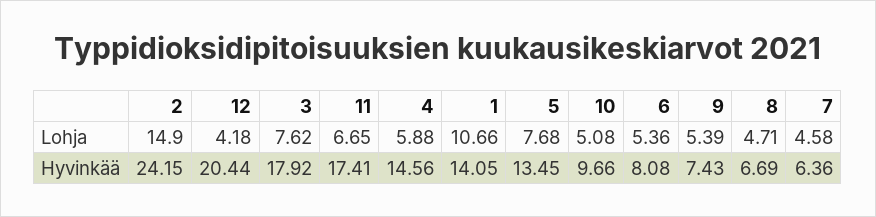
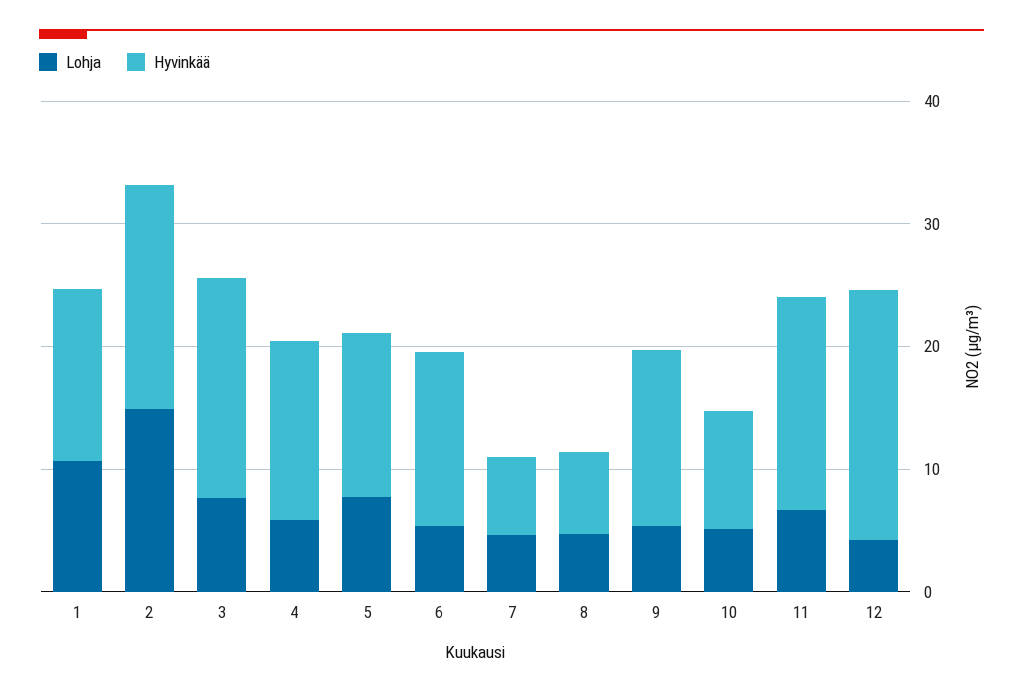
  {
    "Lohja": {
      "2": 14.9,
      "12": 4.18,
      "3": 7.62,
      "11": 6.65,
      "4": 5.88,
      "1": 10.66,
      "5": 7.68,
      "10": 5.08,
      "6": 5.36,
      "9": 5.39,
      "8": 4.71,
      "7": 4.58
    },
    "Hyvinkää": {
-     "2": 24.15,
+     "2": 18,
      "12": 20.44,
      "3": 17.92,
      "11": 17.41,
      "4": 14.56,
      "1": 14.05,
      "5": 13.45,
      "10": 9.66,
-     "6": 8.08,
+     "6": 14,
-     "9": 7.43,
+     "9": 14,
      "8": 6.69,
      "7": 6.36
    }
  }

